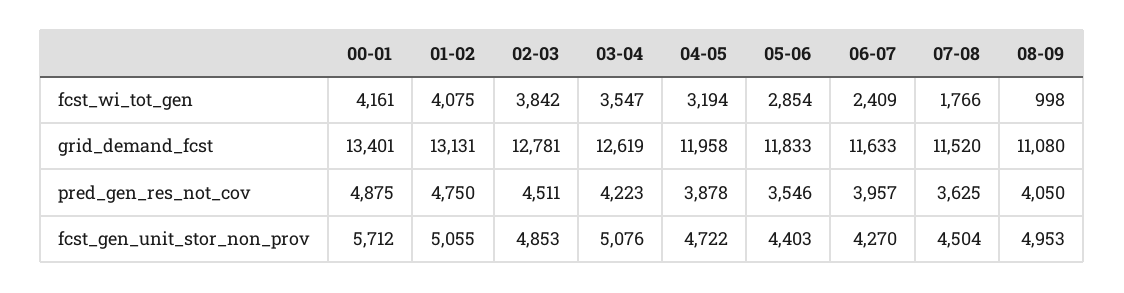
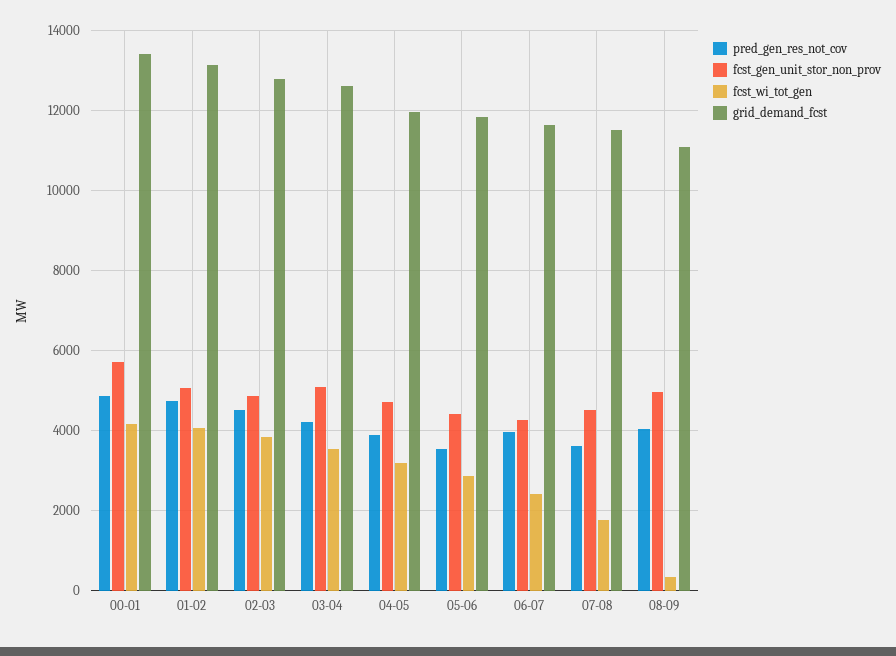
  {
    "fcst_wi_tot_gen": {
      "00-01": 4161,
      "01-02": 4075,
      "02-03": 3842,
      "03-04": 3547,
      "04-05": 3194,
      "05-06": 2854,
      "06-07": 2409,
      "07-08": 1766,
-     "08-09": 998
+     "08-09": 400
    },
    "grid_demand_fcst": {
      "00-01": 13401,
      "01-02": 13131,
      "02-03": 12781,
      "03-04": 12619,
      "04-05": 11958,
      "05-06": 11833,
      "06-07": 11633,
      "07-08": 11520,
      "08-09": 11080
    },
    "pred_gen_res_not_cov": {
      "00-01": 4875,
      "01-02": 4750,
      "02-03": 4511,
      "03-04": 4223,
      "04-05": 3878,
      "05-06": 3546,
      "06-07": 3957,
      "07-08": 3625,
      "08-09": 4050
    },
    "fcst_gen_unit_stor_non_prov": {
      "00-01": 5712,
      "01-02": 5055,
      "02-03": 4853,
      "03-04": 5076,
      "04-05": 4722,
      "05-06": 4403,
      "06-07": 4270,
      "07-08": 4504,
      "08-09": 4953
    }
  }

